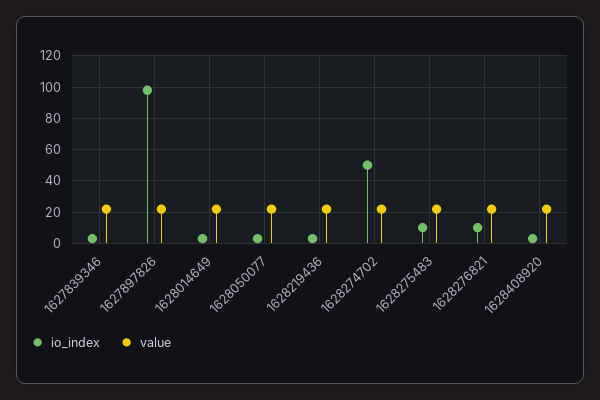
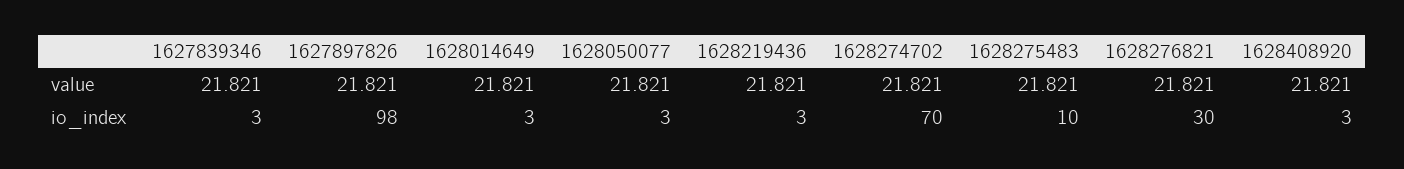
  {
    "io_index": {
      "1627839346": 3,
      "1627897826": 98,
      "1628014649": 3,
      "1628050077": 3,
      "1628219436": 3,
-     "1628274702": 50,
+     "1628274702": 70,
      "1628275483": 10,
-     "1628276821": 10,
+     "1628276821": 30,
      "1628408920": 3
    },
    "value": {
      "1627839346": 21.821,
      "1627897826": 21.821,
      "1628014649": 21.821,
      "1628050077": 21.821,
      "1628219436": 21.821,
      "1628274702": 21.821,
      "1628275483": 21.821,
      "1628276821": 21.821,
      "1628408920": 21.821
    }
  }

